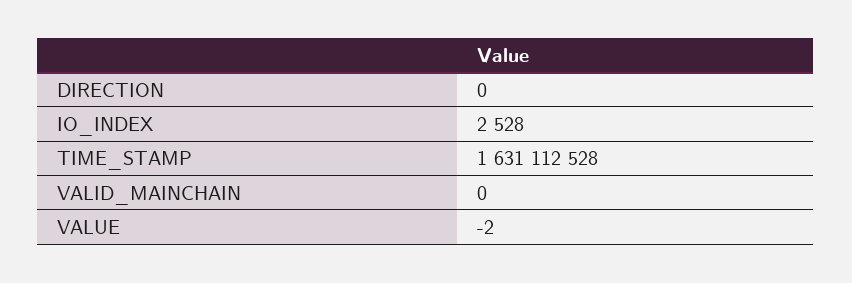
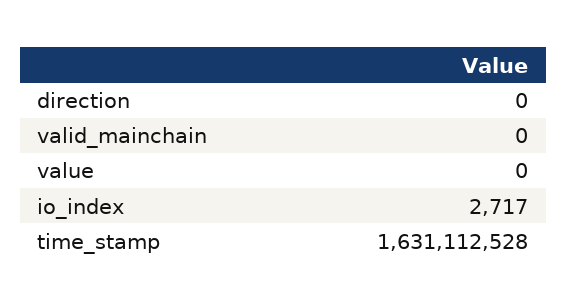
  {
    "DIRECTION": 0,
-   "IO_INDEX": 2528,
+   "IO_INDEX": 2717,
    "TIME_STAMP": 1631112528,
    "VALID_MAINCHAIN": 0,
-   "VALUE": -2
+   "VALUE": 0
  }

